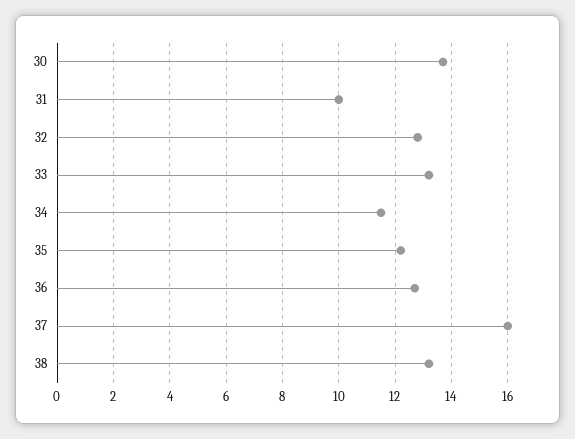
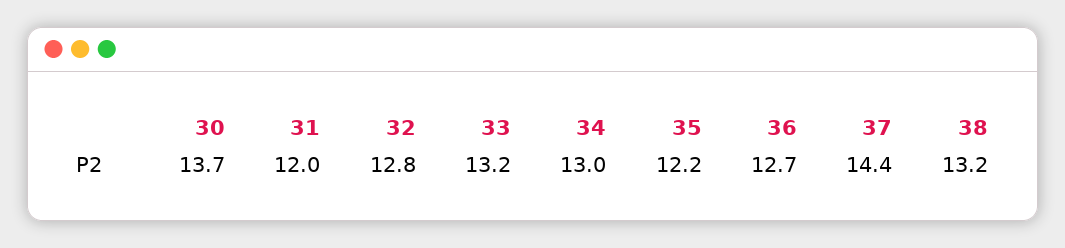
  {
    "30": 13.7,
-   "31": 10,
+   "31": 12,
    "32": 12.8,
    "33": 13.2,
-   "34": 11.5,
+   "34": 13,
    "35": 12.2,
    "36": 12.7,
-   "37": 16,
+   "37": 14.4,
    "38": 13.2
  }

